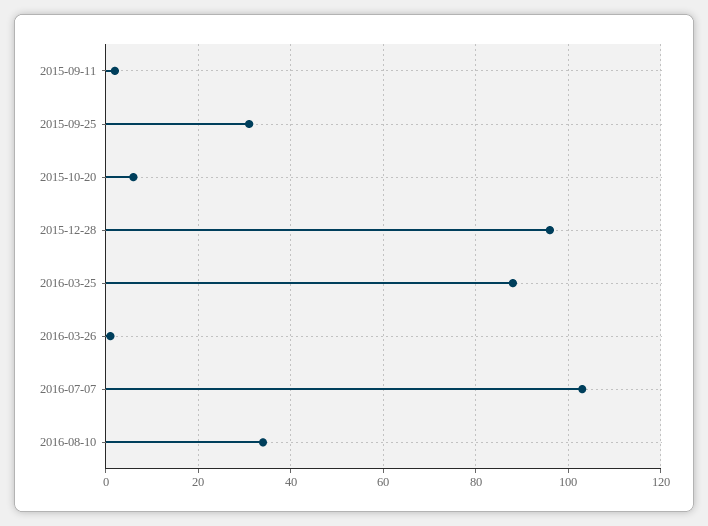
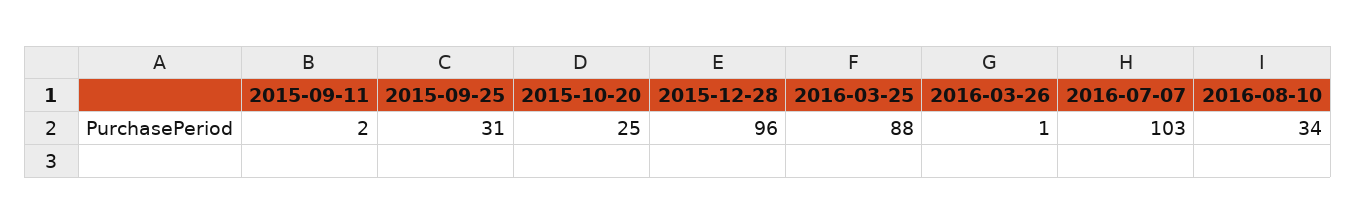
  {
    "2015-09-11": 2,
    "2015-09-25": 31,
-   "2015-10-20": 5,
+   "2015-10-20": 25,
    "2015-12-28": 96,
    "2016-03-25": 88,
    "2016-03-26": 1,
    "2016-07-07": 103,
    "2016-08-10": 34
  }

